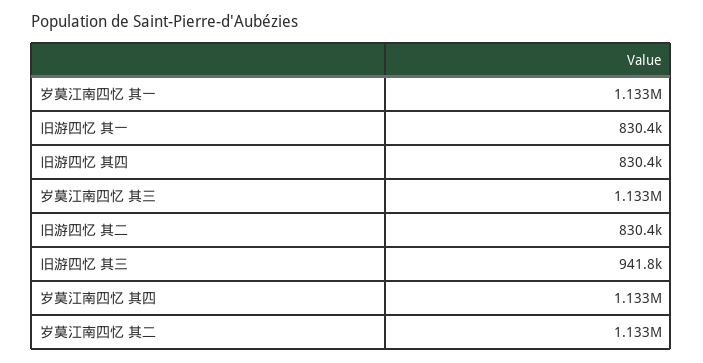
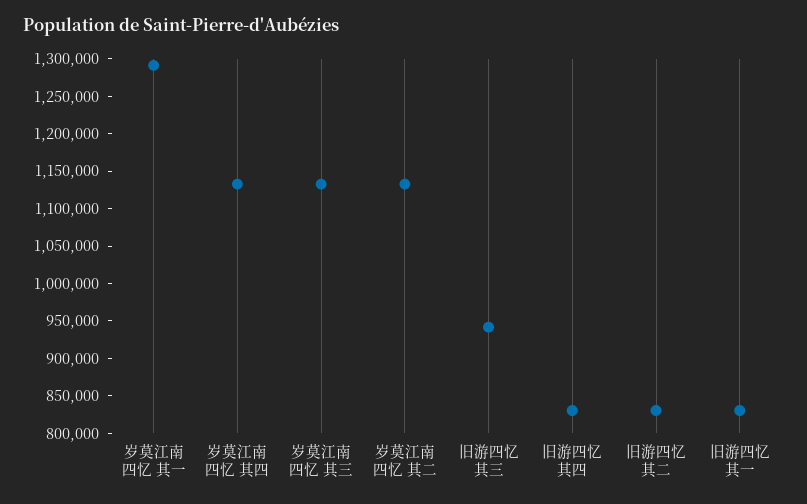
  {
-   "岁莫江南四忆 其一": 1133000,
+   "岁莫江南四忆 其一": 1300000,
    "旧游四忆 其一": 830400,
    "旧游四忆 其四": 830400,
    "岁莫江南四忆 其三": 1133000,
    "旧游四忆 其二": 830400,
    "旧游四忆 其三": 941800,
    "岁莫江南四忆 其四": 1133000,
    "岁莫江南四忆 其二": 1133000
  }

